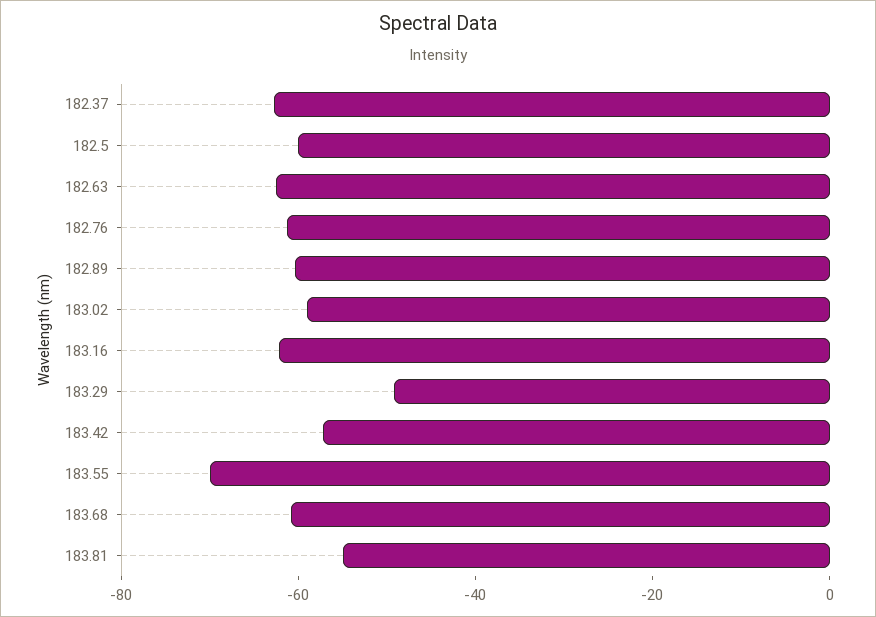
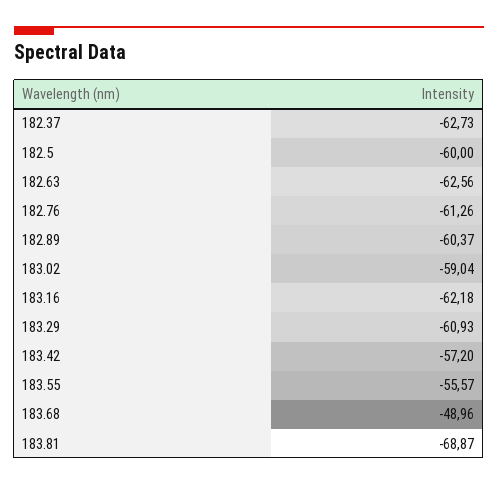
  {
    "182.37": -62.73,
    "182.5": -60,
    "182.63": -62.56,
    "182.76": -61.26,
    "182.89": -60.37,
    "183.02": -59.04,
    "183.16": -62.18,
-   "183.29": -50,
+   "183.29": -60.93,
    "183.42": -57.2,
-   "183.55": -70,
+   "183.55": -55.57,
-   "183.68": -60,
+   "183.68": -48.96,
-   "183.81": -55
+   "183.81": -68.87
  }

